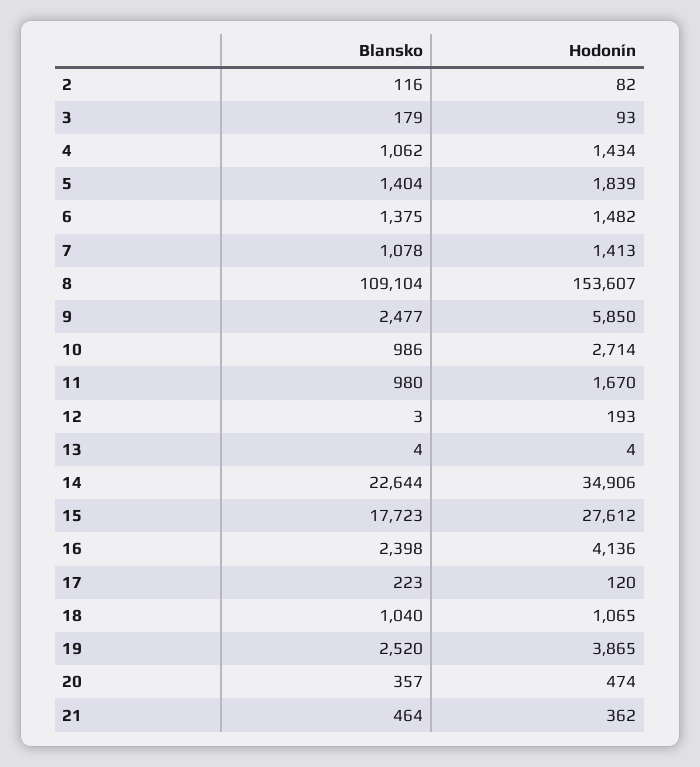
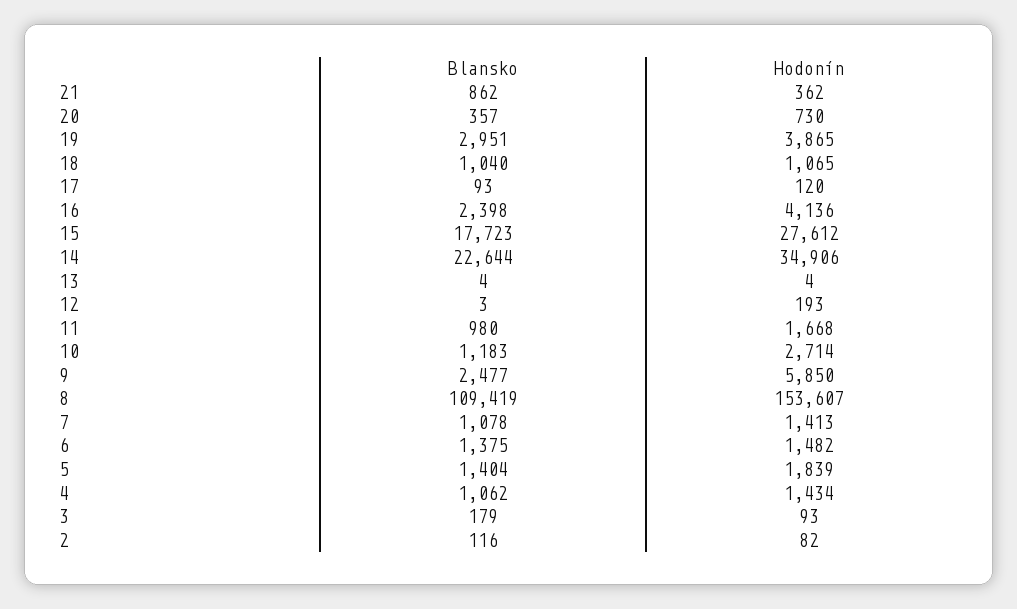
  {
    "Blansko": {
      "2": 116,
      "3": 179,
      "4": 1062,
      "5": 1404,
      "6": 1375,
      "7": 1078,
-     "8": 109104,
+     "8": 109419,
      "9": 2477,
-     "10": 986,
+     "10": 1183,
      "11": 980,
      "12": 3,
      "13": 4,
      "14": 22644,
      "15": 17723,
      "16": 2398,
-     "17": 223,
+     "17": 93,
      "18": 1040,
-     "19": 2520,
+     "19": 2951,
      "20": 357,
-     "21": 464
+     "21": 862
    },
    "Hodonín": {
      "2": 82,
      "3": 93,
      "4": 1434,
      "5": 1839,
      "6": 1482,
      "7": 1413,
      "8": 153607,
      "9": 5850,
      "10": 2714,
-     "11": 1670,
+     "11": 1668,
      "12": 193,
      "13": 4,
      "14": 34906,
      "15": 27612,
      "16": 4136,
      "17": 120,
      "18": 1065,
      "19": 3865,
-     "20": 474,
+     "20": 730,
      "21": 362
    }
  }

